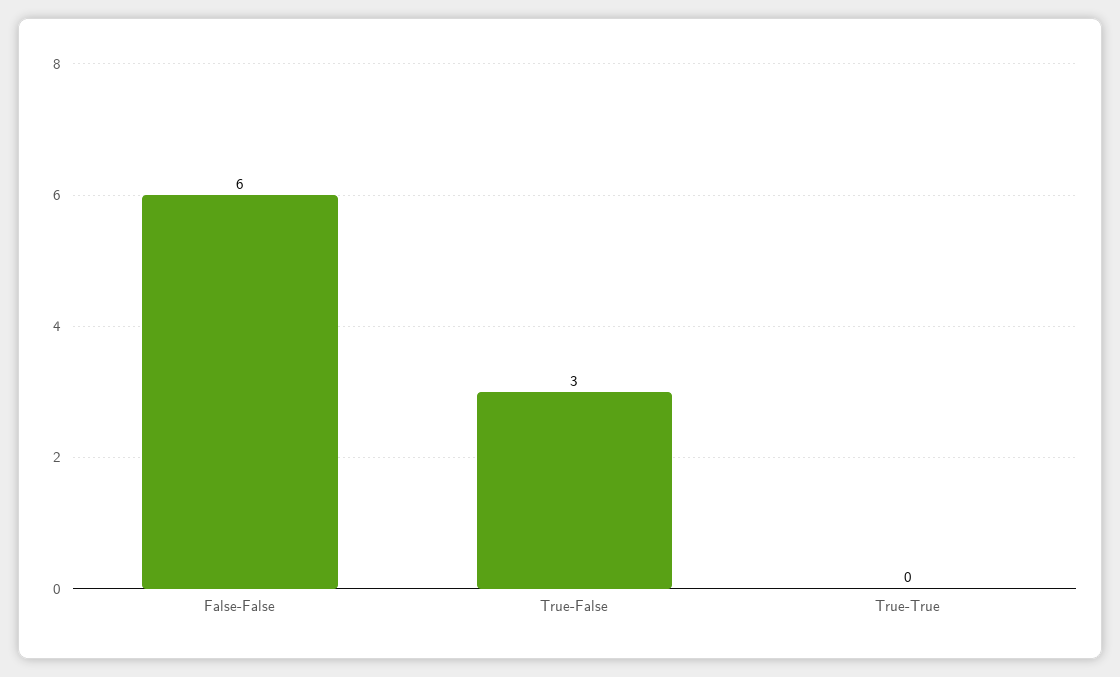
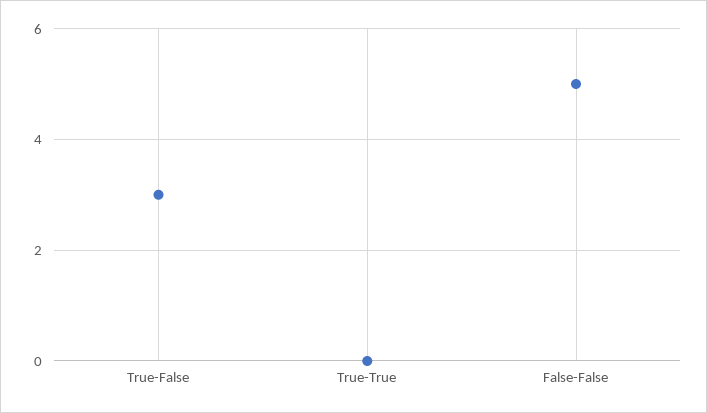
  {
-   "False-False": 6,
+   "False-False": 5,
    "True-False": 3,
    "True-True": 0
  }

